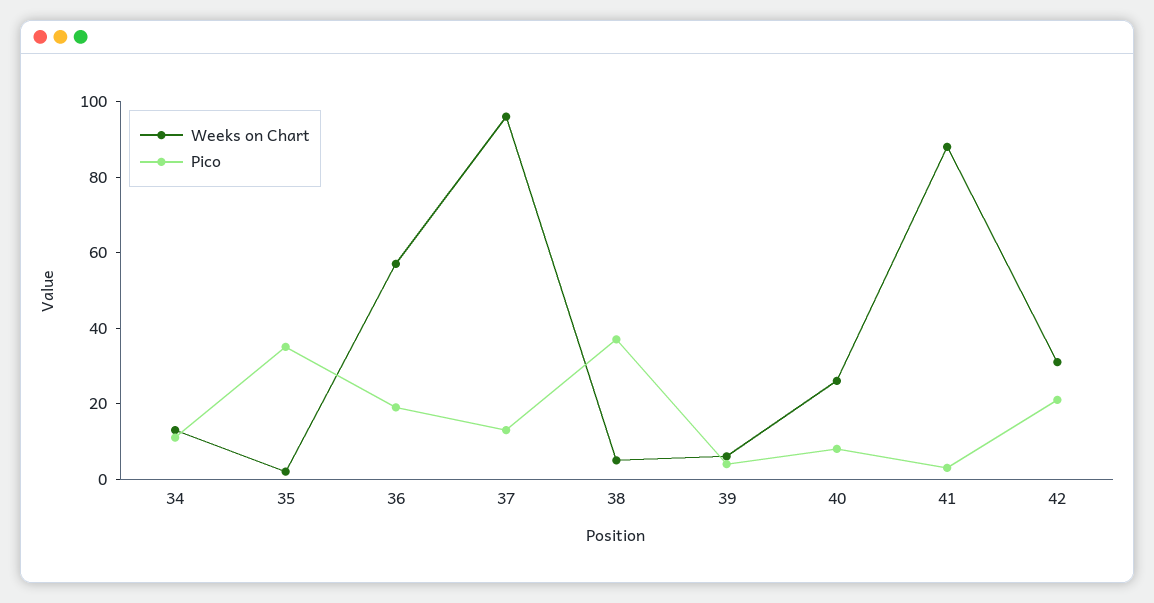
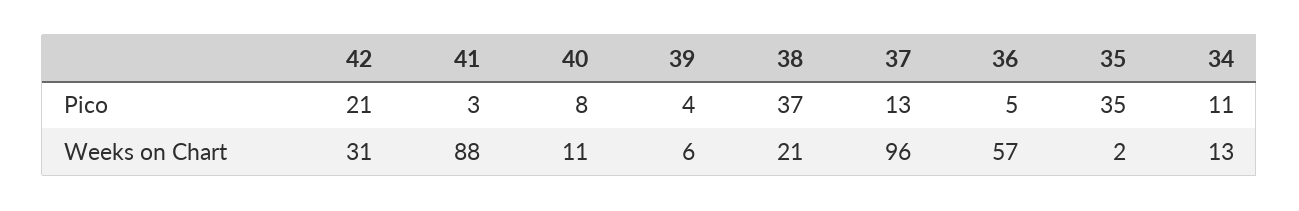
  {
    "Weeks on Chart": {
      "34": 13,
      "35": 2,
      "36": 57,
      "37": 96,
-     "38": 5,
+     "38": 21,
      "39": 6,
-     "40": 25,
+     "40": 11,
      "41": 88,
      "42": 31
    },
    "Pico": {
      "34": 11,
      "35": 35,
-     "36": 20,
+     "36": 5,
      "37": 13,
      "38": 37,
      "39": 4,
      "40": 8,
      "41": 3,
      "42": 21
    }
  }

